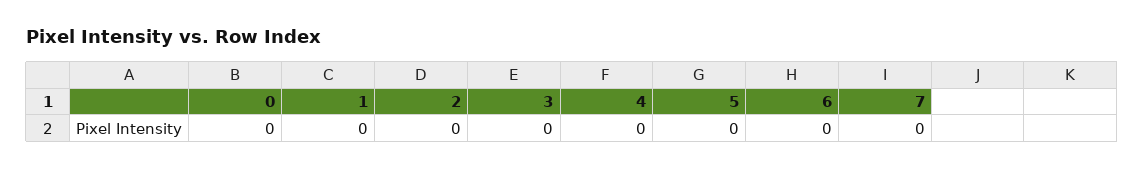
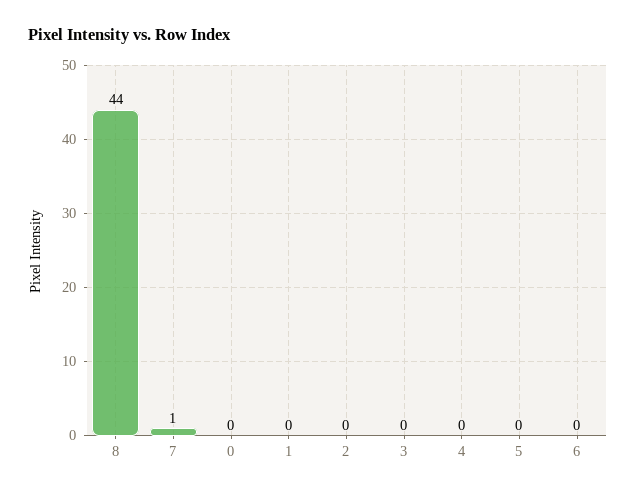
  {
    "0": 0,
    "1": 0,
    "2": 0,
    "3": 0,
    "4": 0,
    "5": 0,
    "6": 0,
-   "7": 0
+   "7": 1,
+   "8": 44
  }

